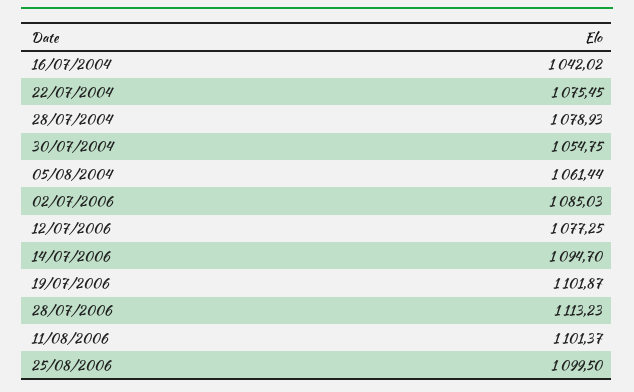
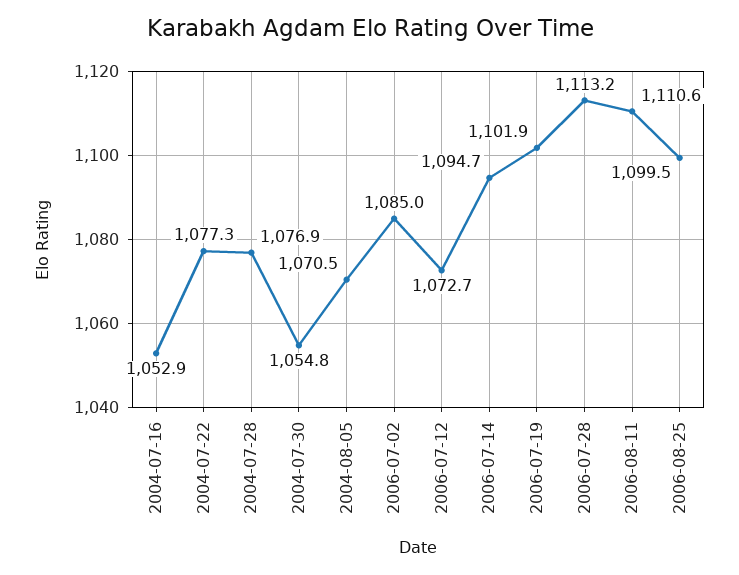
  {
-   "16/07/2004": 1042.02,
+   "16/07/2004": 1052.9,
-   "22/07/2004": 1075.45,
+   "22/07/2004": 1077.3,
-   "28/07/2004": 1078.93,
+   "28/07/2004": 1076.9,
    "30/07/2004": 1054.75,
-   "05/08/2004": 1061.44,
+   "05/08/2004": 1070.5,
    "02/07/2006": 1085.03,
-   "12/07/2006": 1077.25,
+   "12/07/2006": 1072.7,
    "14/07/2006": 1094.7,
    "19/07/2006": 1101.87,
    "28/07/2006": 1113.23,
-   "11/08/2006": 1101.37,
+   "11/08/2006": 1110.6,
    "25/08/2006": 1099.5
  }

